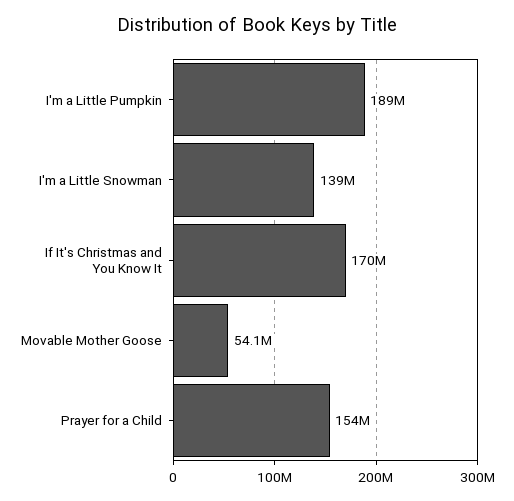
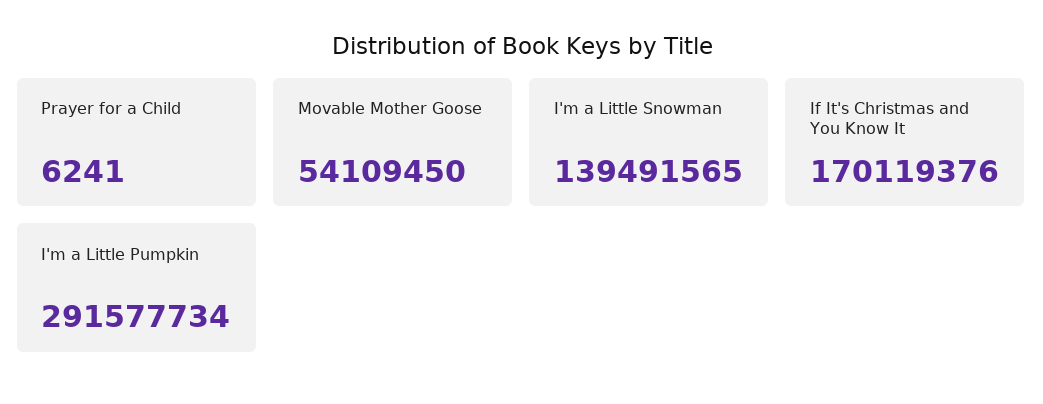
  {
-   "I'm a Little Pumpkin": 189000000,
+   "I'm a Little Pumpkin": 291577734,
    "I'm a Little Snowman": 139491565,
    "If It's Christmas and You Know It": 170119376,
    "Movable Mother Goose": 54109450,
-   "Prayer for a Child": 154000000
+   "Prayer for a Child": 6241
  }

